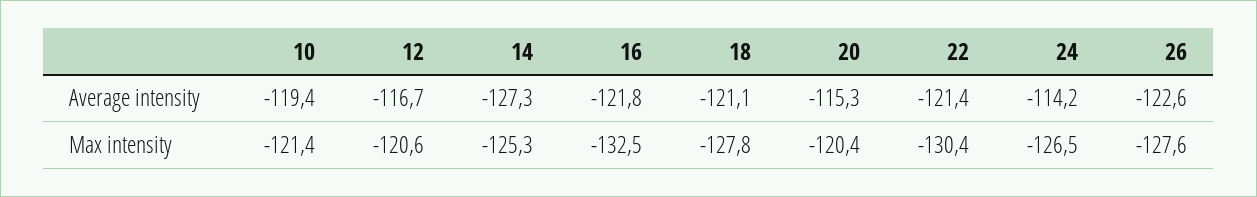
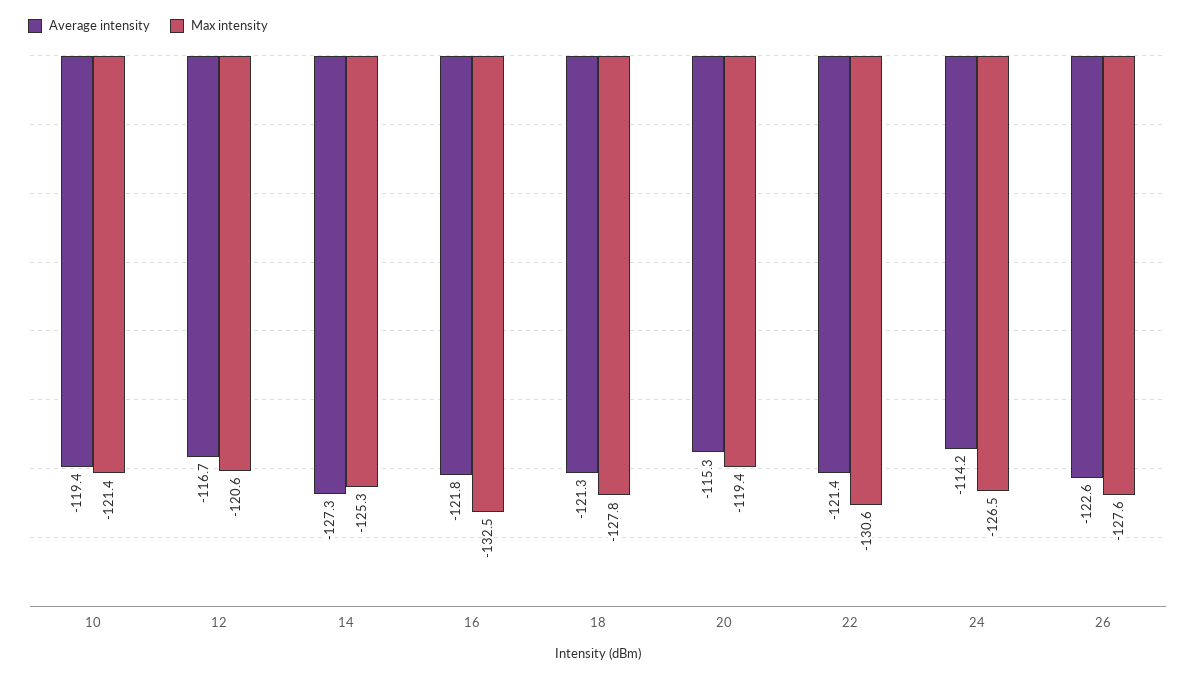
  {
    "Average intensity": {
      "10": -119.4,
      "12": -116.7,
      "14": -127.3,
      "16": -121.8,
-     "18": -121.1,
+     "18": -121.3,
      "20": -115.3,
      "22": -121.4,
      "24": -114.2,
      "26": -122.6
    },
    "Max intensity": {
      "10": -121.4,
      "12": -120.6,
      "14": -125.3,
      "16": -132.5,
      "18": -127.8,
-     "20": -120.4,
+     "20": -119.4,
-     "22": -130.4,
+     "22": -130.6,
      "24": -126.5,
      "26": -127.6
    }
  }

